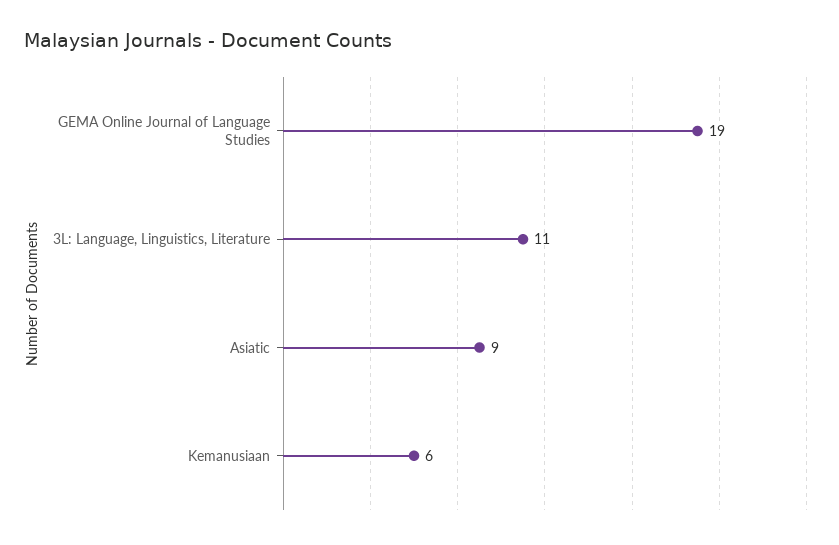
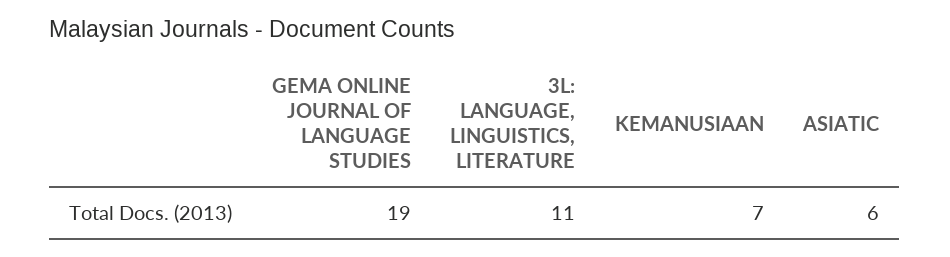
  {
    "GEMA Online Journal of Language Studies": 19,
    "3L: Language, Linguistics, Literature": 11,
-   "Asiatic": 9,
+   "Asiatic": 6,
-   "Kemanusiaan": 6
+   "Kemanusiaan": 7
  }

